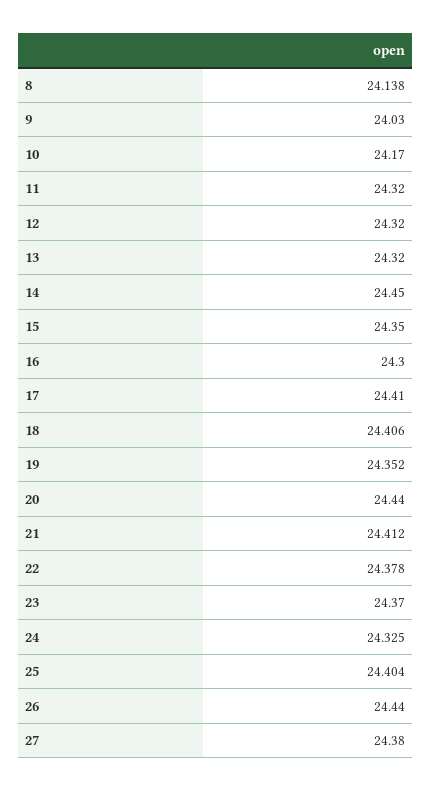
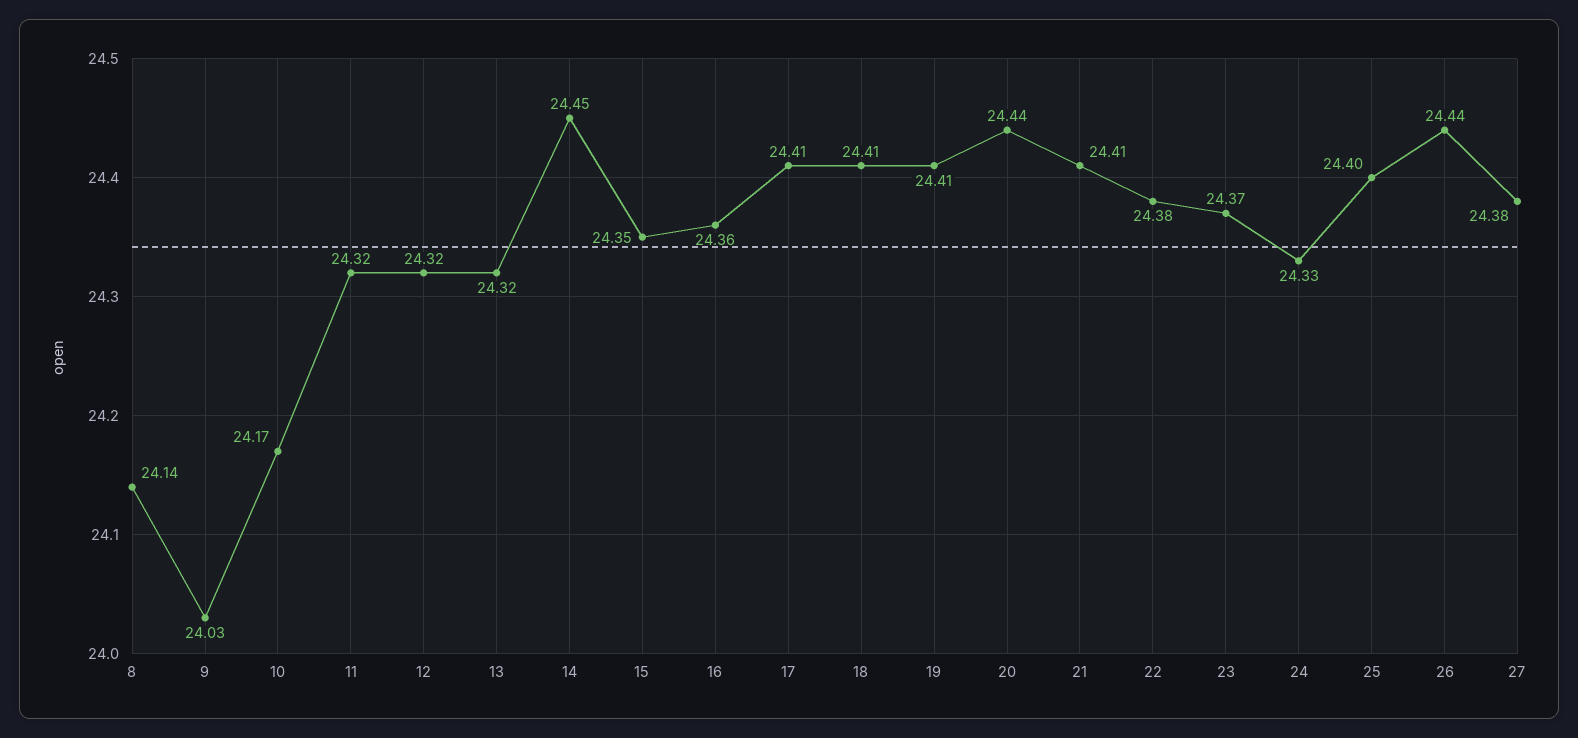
  {
    "8": 24.138,
    "9": 24.03,
    "10": 24.17,
    "11": 24.32,
    "12": 24.32,
    "13": 24.32,
    "14": 24.45,
    "15": 24.35,
-   "16": 24.3,
+   "16": 24.36,
    "17": 24.41,
    "18": 24.406,
-   "19": 24.352,
+   "19": 24.41,
    "20": 24.44,
    "21": 24.412,
    "22": 24.378,
    "23": 24.37,
    "24": 24.325,
    "25": 24.404,
    "26": 24.44,
    "27": 24.38
  }

